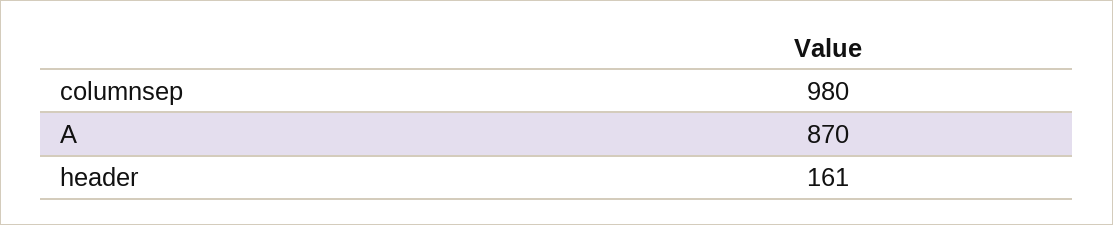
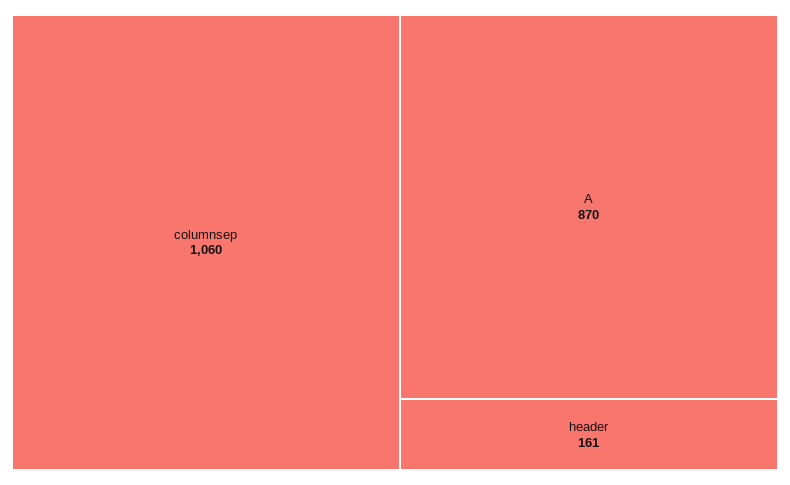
  {
-   "columnsep": 980,
+   "columnsep": 1060,
    "A": 870,
    "header": 161
  }

